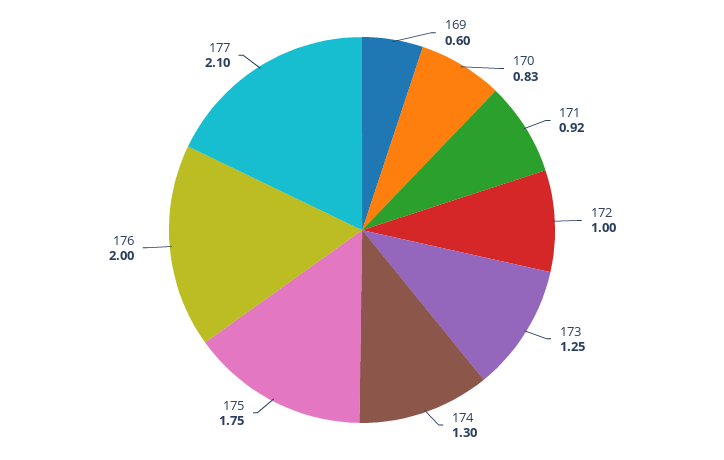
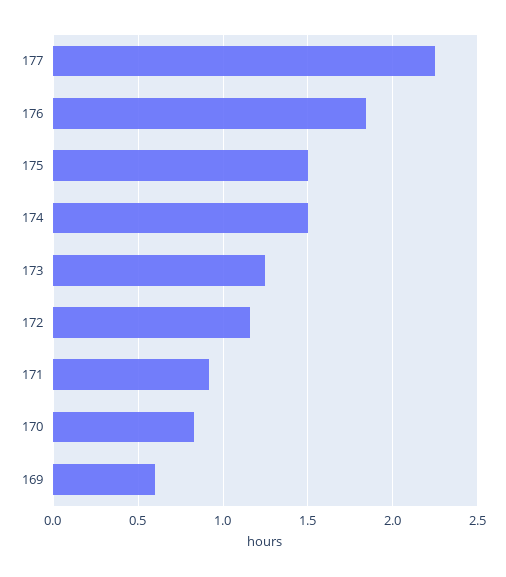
  {
    "169": 0.6,
    "170": 0.83,
    "171": 0.92,
-   "172": 1,
+   "172": 1.15,
    "173": 1.25,
-   "174": 1.3,
+   "174": 1.5,
-   "175": 1.75,
+   "175": 1.5,
-   "176": 2,
+   "176": 1.85,
-   "177": 2.1
+   "177": 2.25
  }

